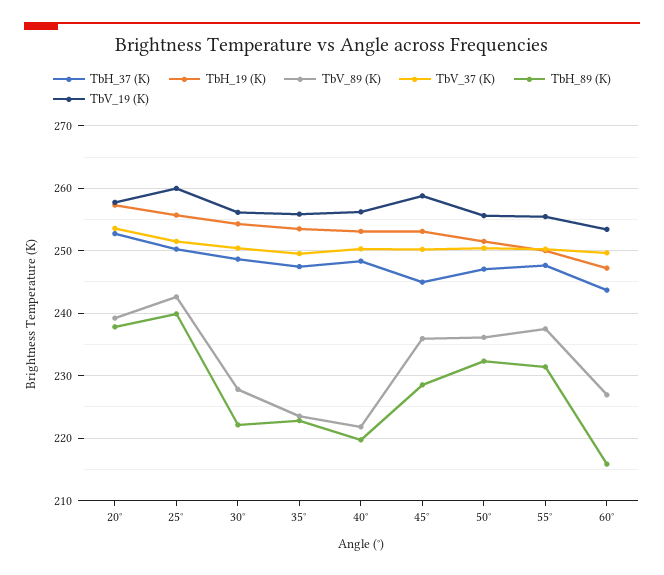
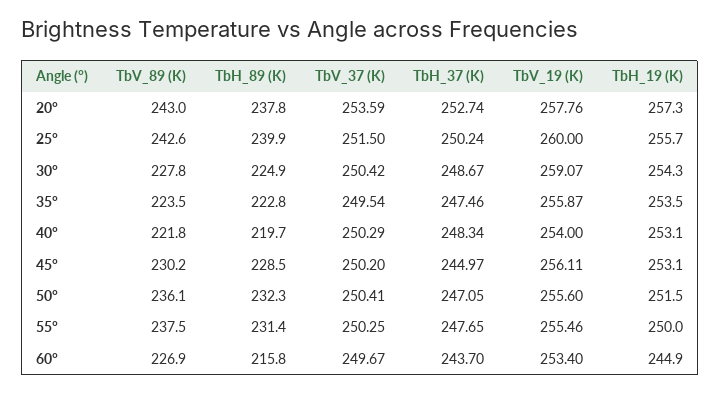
  {
    "TbH_37 (K)": {
      "20°": 252.74,
      "25°": 250.24,
      "30°": 248.67,
      "35°": 247.46,
      "40°": 248.34,
      "45°": 244.97,
      "50°": 247.05,
      "55°": 247.65,
      "60°": 243.7
    },
    "TbH_19 (K)": {
      "20°": 257.3,
      "25°": 255.7,
      "30°": 254.3,
      "35°": 253.5,
      "40°": 253.1,
      "45°": 253.1,
      "50°": 251.5,
      "55°": 250,
-     "60°": 247
+     "60°": 244.9
    },
    "TbV_89 (K)": {
-     "20°": 239,
+     "20°": 243,
      "25°": 242.6,
      "30°": 227.8,
      "35°": 223.5,
      "40°": 221.8,
-     "45°": 236,
+     "45°": 230.2,
      "50°": 236.1,
      "55°": 237.5,
      "60°": 226.9
    },
    "TbV_37 (K)": {
      "20°": 253.59,
      "25°": 251.5,
      "30°": 250.42,
      "35°": 249.54,
      "40°": 250.29,
      "45°": 250.2,
      "50°": 250.41,
      "55°": 250.25,
      "60°": 249.67
    },
    "TbH_89 (K)": {
      "20°": 237.8,
      "25°": 239.9,
-     "30°": 222,
+     "30°": 224.9,
      "35°": 222.8,
      "40°": 219.7,
      "45°": 228.5,
      "50°": 232.3,
      "55°": 231.4,
      "60°": 215.8
    },
    "TbV_19 (K)": {
      "20°": 257.76,
      "25°": 260,
-     "30°": 256,
+     "30°": 259.07,
      "35°": 255.87,
-     "40°": 256,
+     "40°": 254,
-     "45°": 259,
+     "45°": 256.11,
      "50°": 255.6,
      "55°": 255.46,
      "60°": 253.4
    }
  }

